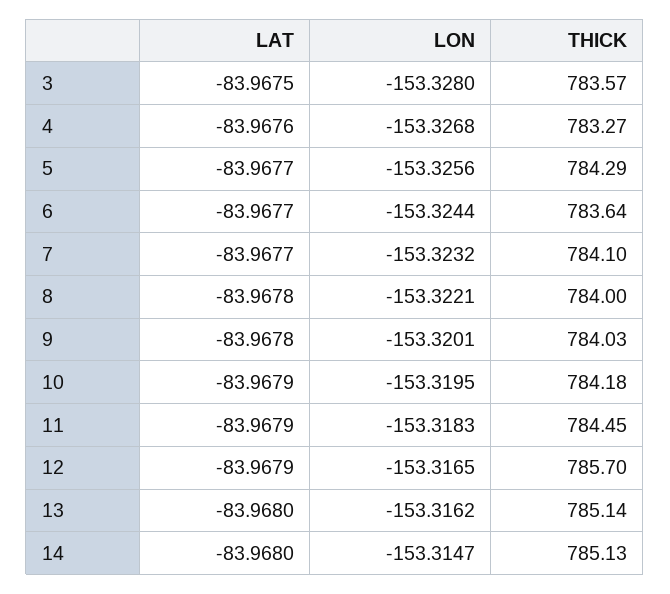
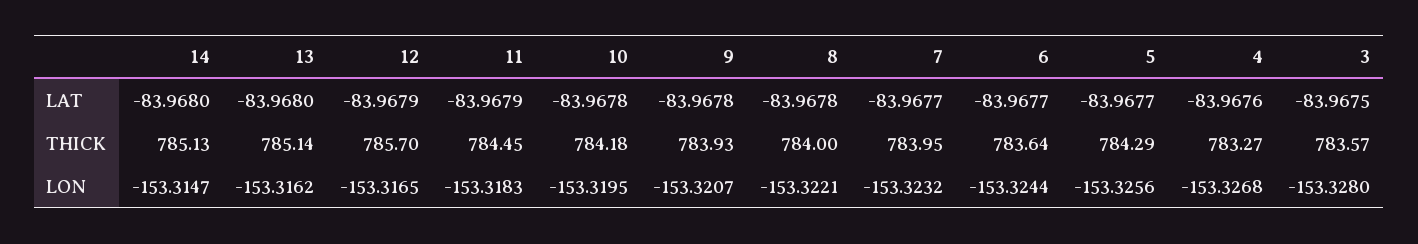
  {
    "LAT": {
      "3": -83.9675,
      "4": -83.9676,
      "5": -83.9677,
      "6": -83.9677,
      "7": -83.9677,
      "8": -83.9678,
      "9": -83.9678,
-     "10": -83.9679,
+     "10": -83.9678,
      "11": -83.9679,
      "12": -83.9679,
      "13": -83.968,
      "14": -83.968
    },
    "LON": {
      "3": -153.328,
      "4": -153.3268,
      "5": -153.3256,
      "6": -153.3244,
      "7": -153.3232,
      "8": -153.3221,
-     "9": -153.3201,
+     "9": -153.3207,
      "10": -153.3195,
      "11": -153.3183,
      "12": -153.3165,
      "13": -153.3162,
      "14": -153.3147
    },
    "THICK": {
      "3": 783.57,
      "4": 783.27,
      "5": 784.29,
      "6": 783.64,
-     "7": 784.1,
+     "7": 783.95,
      "8": 784,
-     "9": 784.03,
+     "9": 783.93,
      "10": 784.18,
      "11": 784.45,
      "12": 785.7,
      "13": 785.14,
      "14": 785.13
    }
  }

